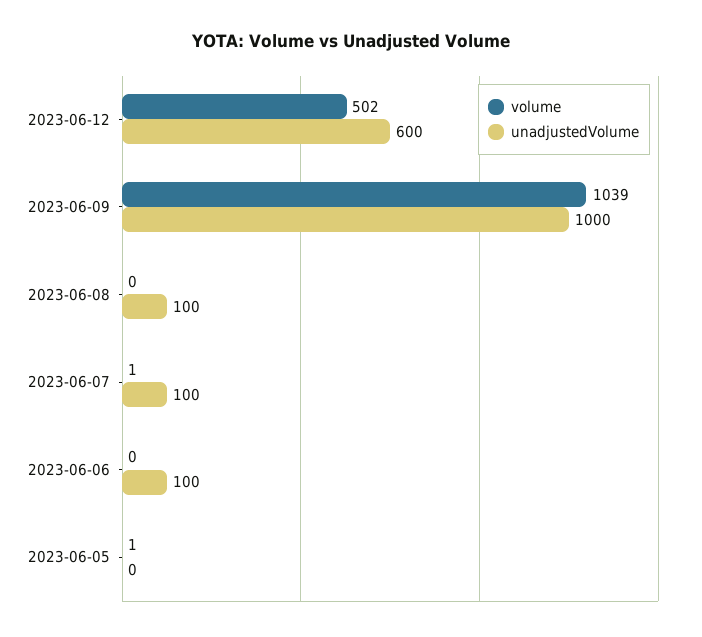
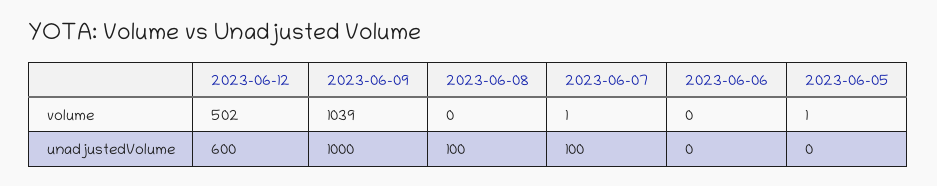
  {
    "volume": {
      "2023-06-12": 502,
      "2023-06-09": 1039,
      "2023-06-08": 0,
      "2023-06-07": 1,
      "2023-06-06": 0,
      "2023-06-05": 1
    },
    "unadjustedVolume": {
      "2023-06-12": 600,
      "2023-06-09": 1000,
      "2023-06-08": 100,
      "2023-06-07": 100,
-     "2023-06-06": 100,
+     "2023-06-06": 0,
      "2023-06-05": 0
    }
  }

